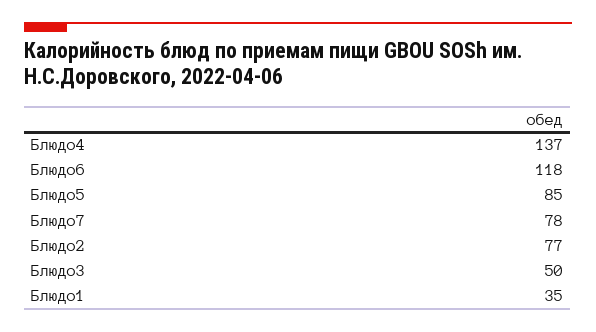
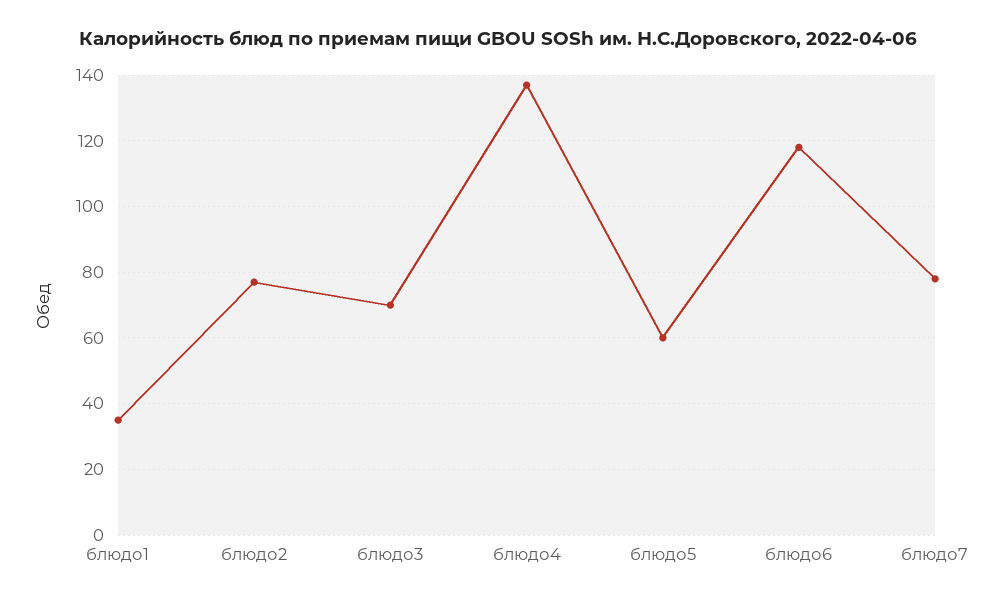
  {
    "Блюдо4": 137,
    "Блюдо6": 118,
-   "Блюдо5": 85,
+   "Блюдо5": 60,
    "Блюдо7": 78,
    "Блюдо2": 77,
-   "Блюдо3": 50,
+   "Блюдо3": 70,
    "Блюдо1": 35
  }

